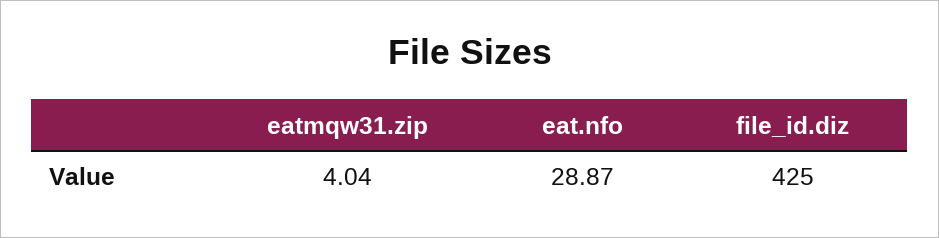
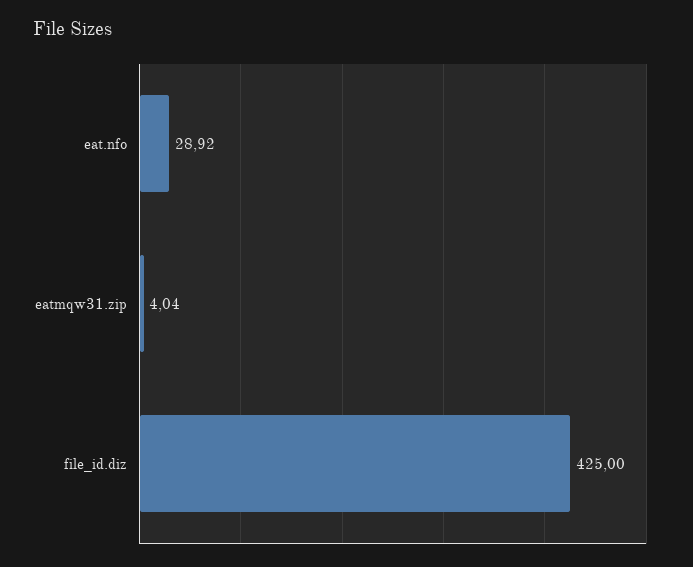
  {
    "eatmqw31.zip": 4.04,
-   "eat.nfo": 28.87,
+   "eat.nfo": 28.92,
    "file_id.diz": 425
  }

